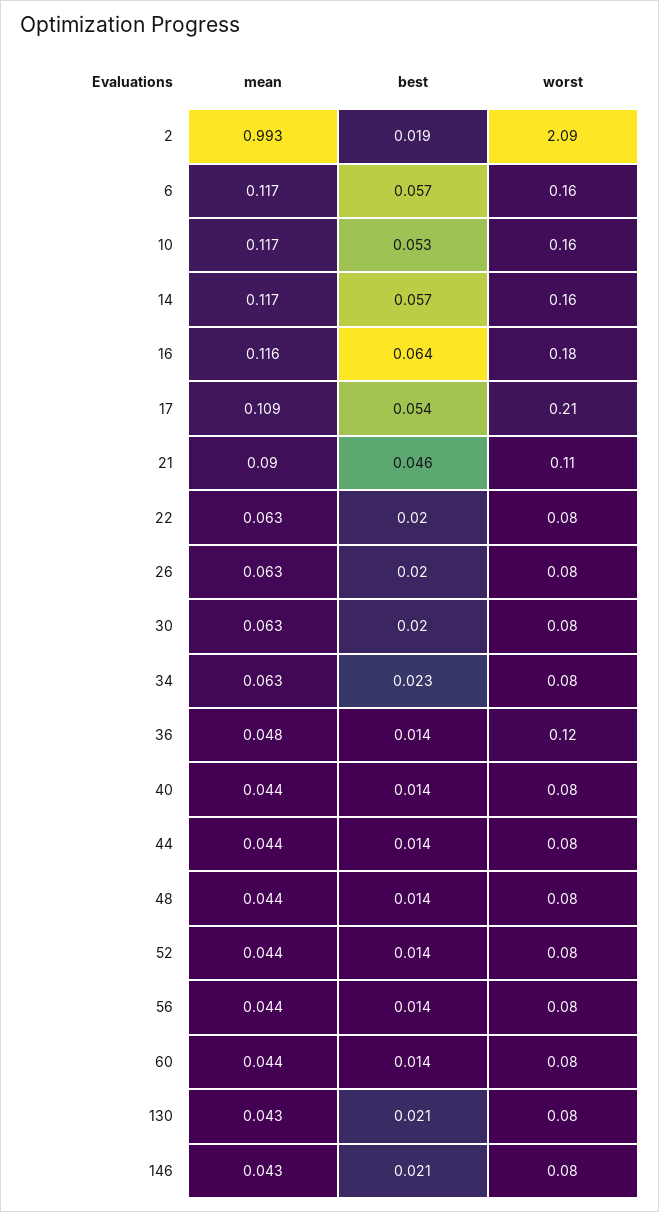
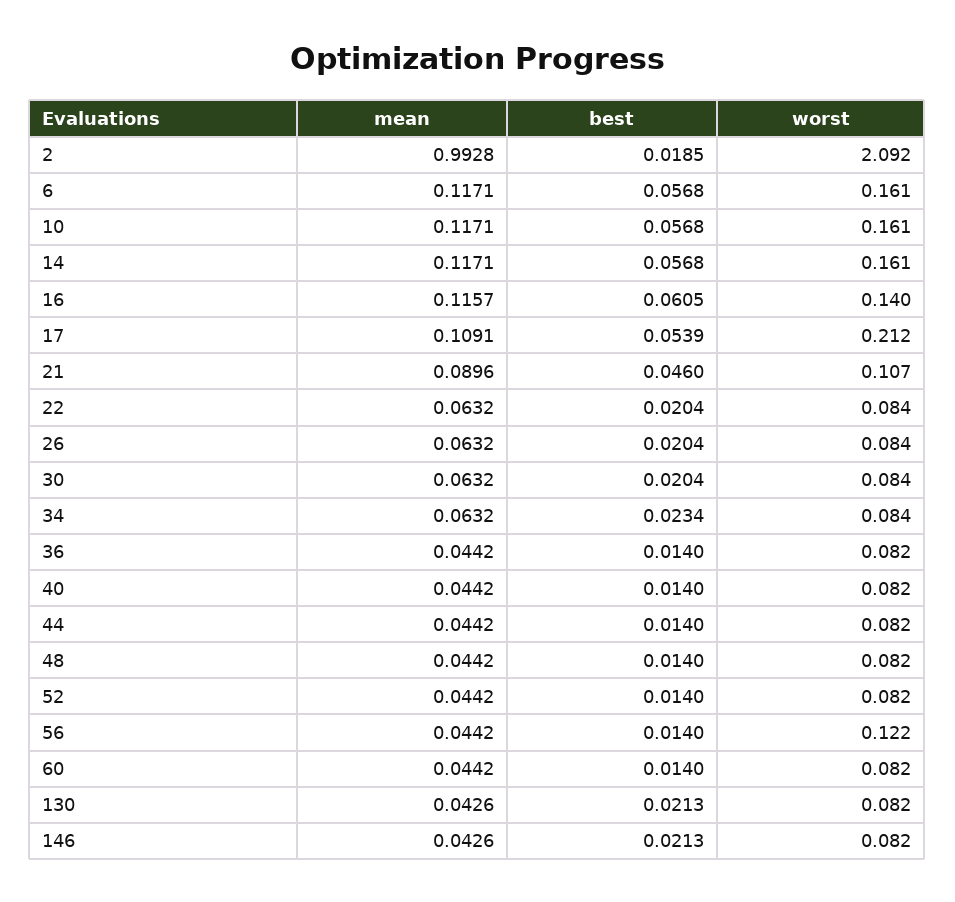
  {
    "mean": {
      "2": 0.9928,
      "6": 0.1171,
      "10": 0.1171,
      "14": 0.1171,
      "16": 0.1157,
      "17": 0.1091,
      "21": 0.0896,
      "22": 0.0632,
      "26": 0.0632,
      "30": 0.0632,
      "34": 0.0632,
-     "36": 0.048,
+     "36": 0.0442,
      "40": 0.0442,
      "44": 0.0442,
      "48": 0.0442,
      "52": 0.0442,
      "56": 0.0442,
      "60": 0.0442,
      "130": 0.0426,
      "146": 0.0426
    },
    "best": {
      "2": 0.0185,
      "6": 0.0568,
-     "10": 0.053,
+     "10": 0.0568,
      "14": 0.0568,
-     "16": 0.064,
+     "16": 0.0605,
      "17": 0.0539,
      "21": 0.046,
      "22": 0.0204,
      "26": 0.0204,
      "30": 0.0204,
      "34": 0.0234,
      "36": 0.014,
      "40": 0.014,
      "44": 0.014,
      "48": 0.014,
      "52": 0.014,
      "56": 0.014,
      "60": 0.014,
      "130": 0.0213,
      "146": 0.0213
    },
    "worst": {
      "2": 2.092,
      "6": 0.161,
      "10": 0.161,
      "14": 0.161,
-     "16": 0.18,
+     "16": 0.14,
      "17": 0.212,
      "21": 0.107,
      "22": 0.084,
      "26": 0.084,
      "30": 0.084,
      "34": 0.084,
-     "36": 0.12,
+     "36": 0.082,
      "40": 0.082,
      "44": 0.082,
      "48": 0.082,
      "52": 0.082,
-     "56": 0.08,
+     "56": 0.122,
      "60": 0.082,
      "130": 0.082,
      "146": 0.082
    }
  }

